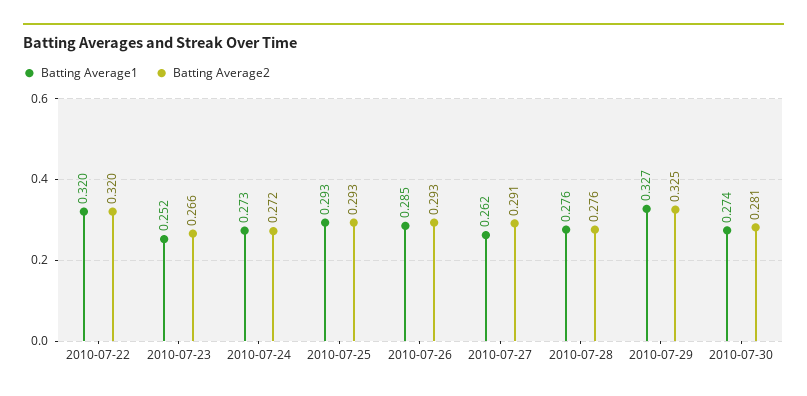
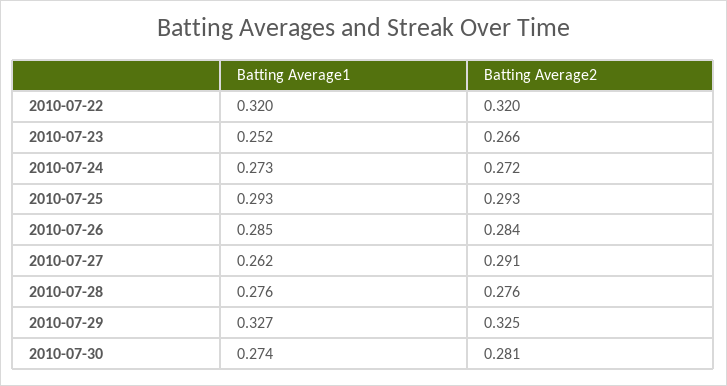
  {
    "Batting Average1": {
      "2010-07-22": 0.32,
      "2010-07-23": 0.252,
      "2010-07-24": 0.273,
      "2010-07-25": 0.293,
      "2010-07-26": 0.285,
      "2010-07-27": 0.262,
      "2010-07-28": 0.276,
      "2010-07-29": 0.327,
      "2010-07-30": 0.274
    },
    "Batting Average2": {
      "2010-07-22": 0.32,
      "2010-07-23": 0.266,
      "2010-07-24": 0.272,
      "2010-07-25": 0.293,
-     "2010-07-26": 0.293,
+     "2010-07-26": 0.284,
      "2010-07-27": 0.291,
      "2010-07-28": 0.276,
      "2010-07-29": 0.325,
      "2010-07-30": 0.281
    }
  }

